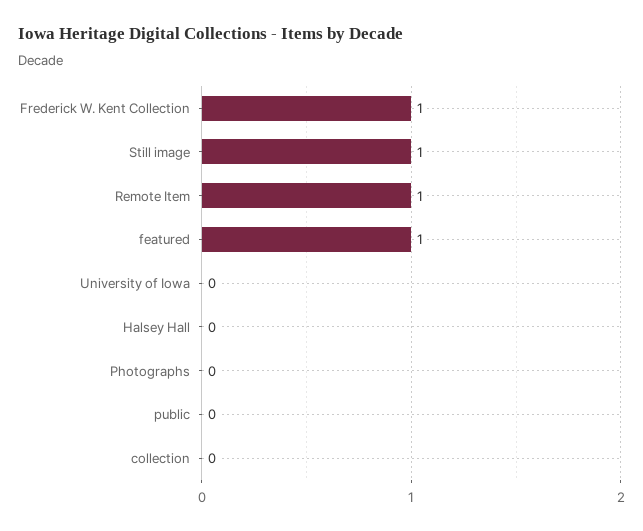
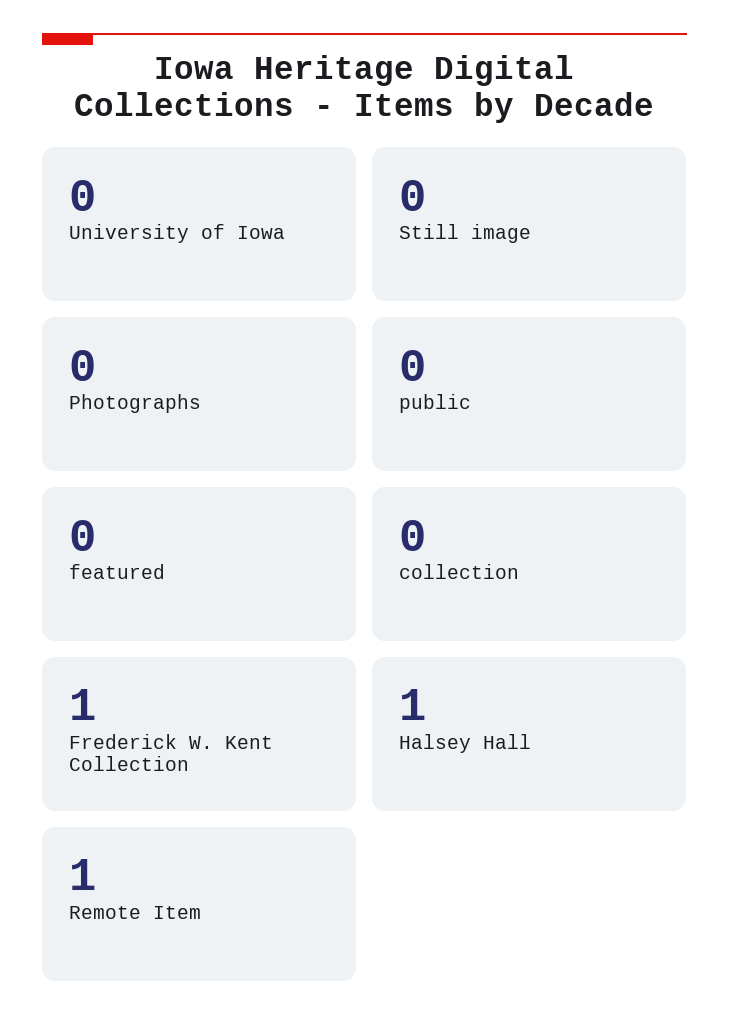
  {
    "Frederick W. Kent Collection": 1,
-   "Still image": 1,
+   "Still image": 0,
    "Remote Item": 1,
-   "featured": 1,
+   "featured": 0,
    "University of Iowa": 0,
-   "Halsey Hall": 0,
+   "Halsey Hall": 1,
    "Photographs": 0,
    "public": 0,
    "collection": 0
  }

